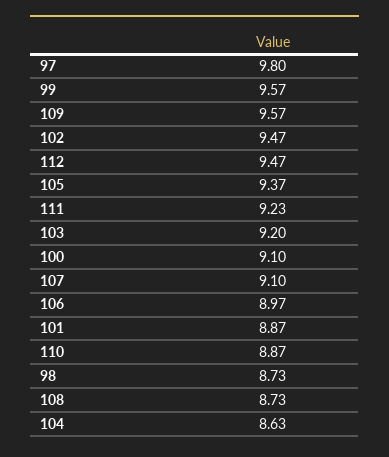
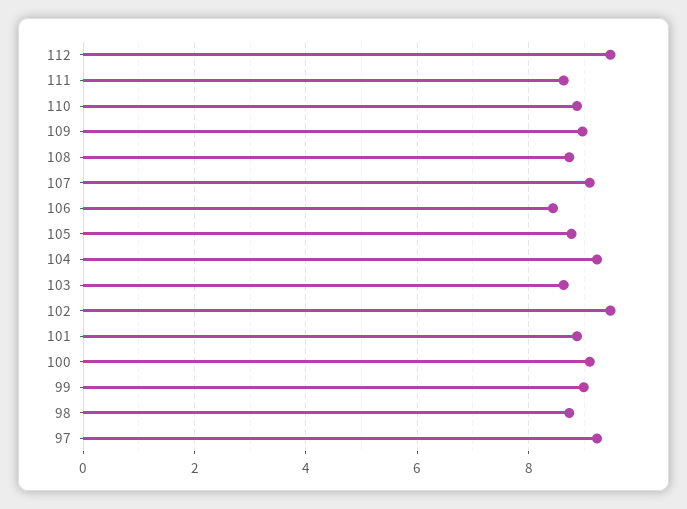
  {
-   "97": 9.8,
+   "97": 9.2,
-   "99": 9.57,
+   "99": 9,
-   "109": 9.57,
+   "109": 9,
    "102": 9.47,
    "112": 9.47,
-   "105": 9.37,
+   "105": 8.8,
-   "111": 9.23,
+   "111": 8.6,
-   "103": 9.2,
+   "103": 8.6,
    "100": 9.1,
    "107": 9.1,
-   "106": 8.97,
+   "106": 8.4,
    "101": 8.87,
    "110": 8.87,
    "98": 8.73,
    "108": 8.73,
-   "104": 8.63
+   "104": 9.2
  }

